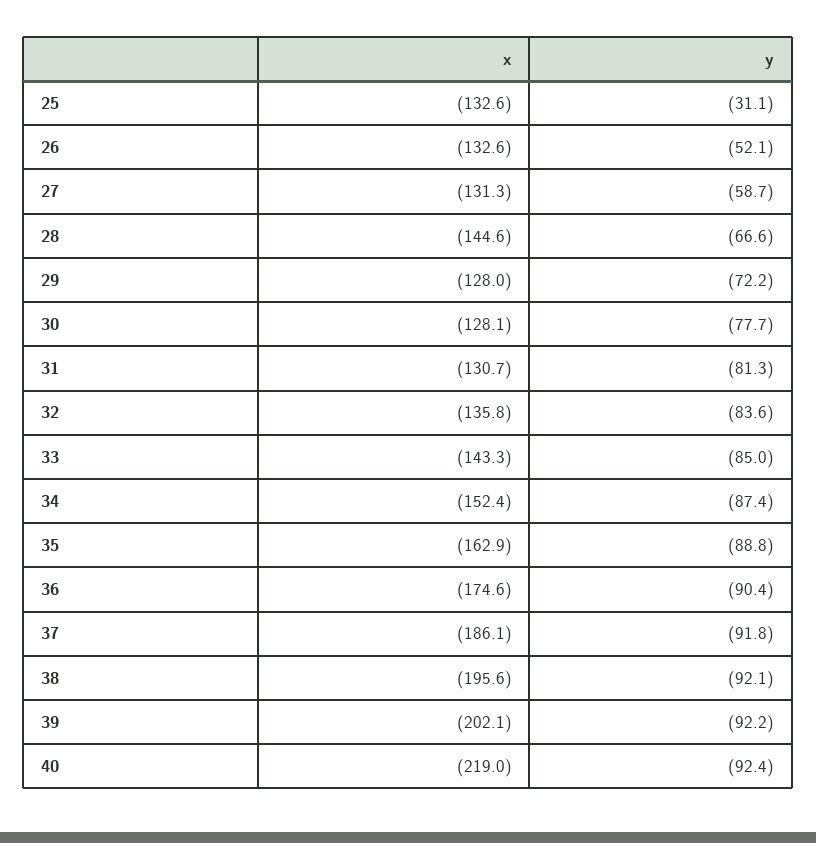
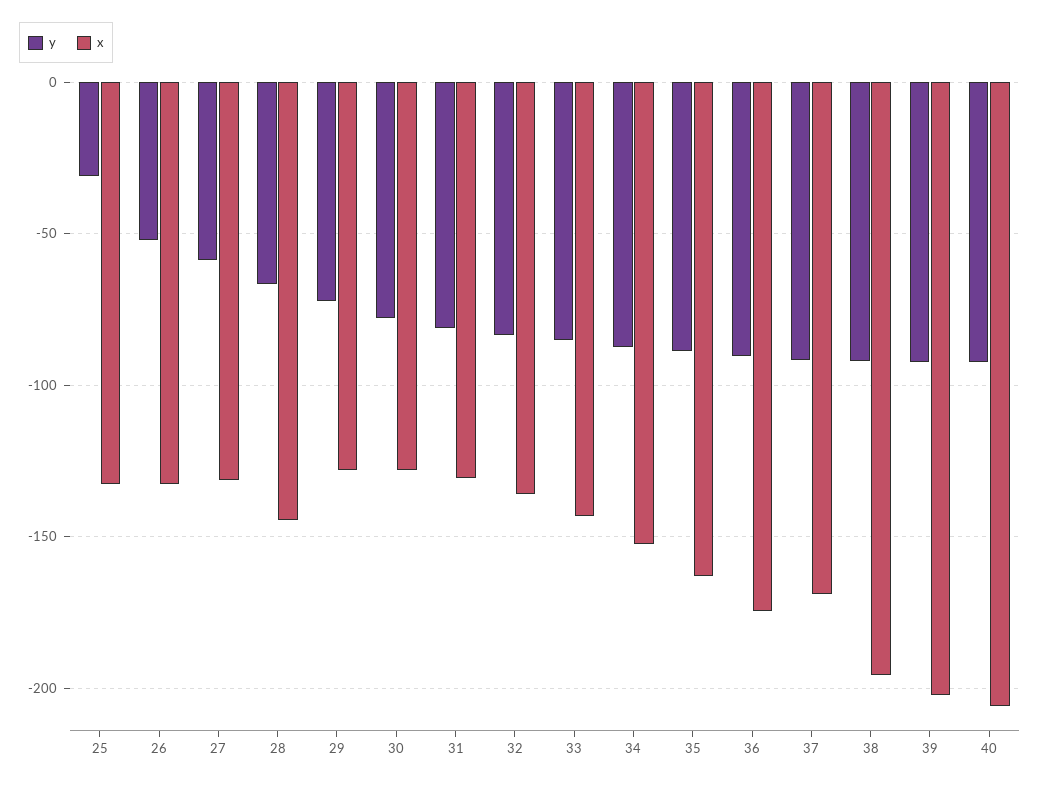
  {
    "x": {
      "25": -132.6,
      "26": -132.6,
      "27": -131.3,
      "28": -144.6,
      "29": -128,
      "30": -128.1,
      "31": -130.7,
      "32": -135.8,
      "33": -143.3,
      "34": -152.4,
      "35": -162.9,
      "36": -174.6,
-     "37": -186.1,
+     "37": -170,
      "38": -195.6,
      "39": -202.1,
-     "40": -219
+     "40": -205
    },
    "y": {
      "25": -31.1,
      "26": -52.1,
      "27": -58.7,
      "28": -66.6,
      "29": -72.2,
      "30": -77.7,
      "31": -81.3,
      "32": -83.6,
      "33": -85,
      "34": -87.4,
      "35": -88.8,
      "36": -90.4,
      "37": -91.8,
      "38": -92.1,
      "39": -92.2,
      "40": -92.4
    }
  }

